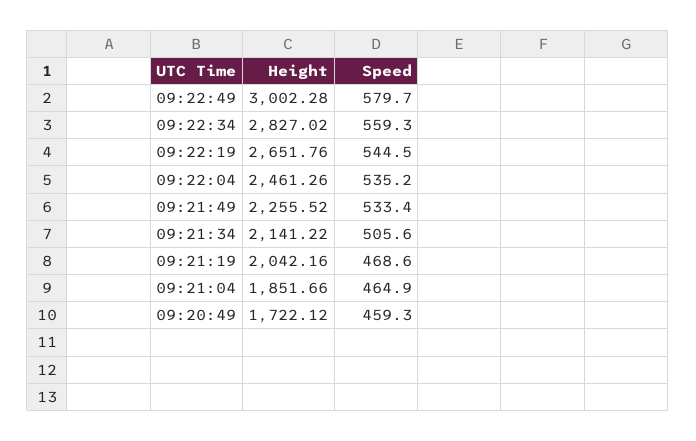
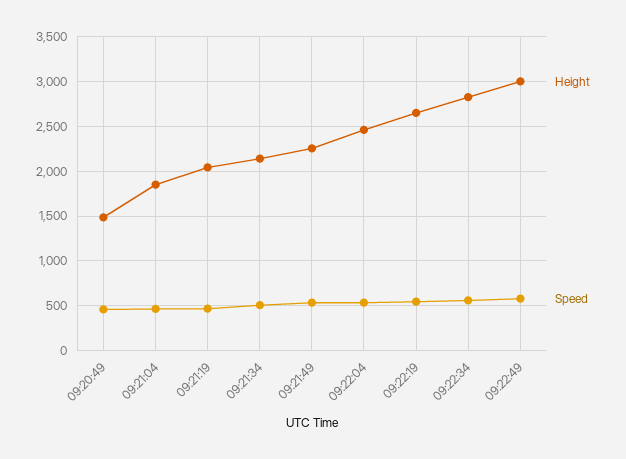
  {
    "Height": {
      "09:22:49": 3002.28,
      "09:22:34": 2827.02,
      "09:22:19": 2651.76,
      "09:22:04": 2461.26,
      "09:21:49": 2255.52,
      "09:21:34": 2141.22,
      "09:21:19": 2042.16,
      "09:21:04": 1851.66,
-     "09:20:49": 1722.12
+     "09:20:49": 1500
    },
    "Speed": {
      "09:22:49": 579.7,
      "09:22:34": 559.3,
      "09:22:19": 544.5,
      "09:22:04": 535.2,
      "09:21:49": 533.4,
      "09:21:34": 505.6,
      "09:21:19": 468.6,
      "09:21:04": 464.9,
      "09:20:49": 459.3
    }
  }

